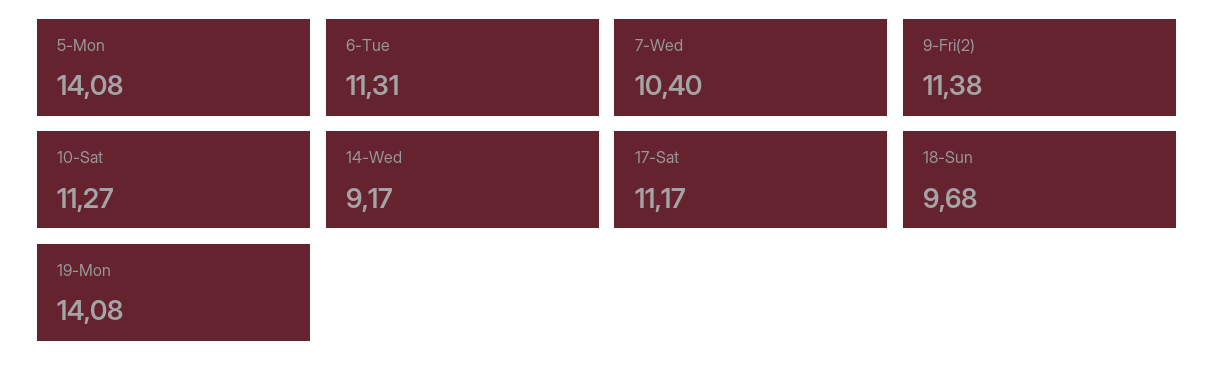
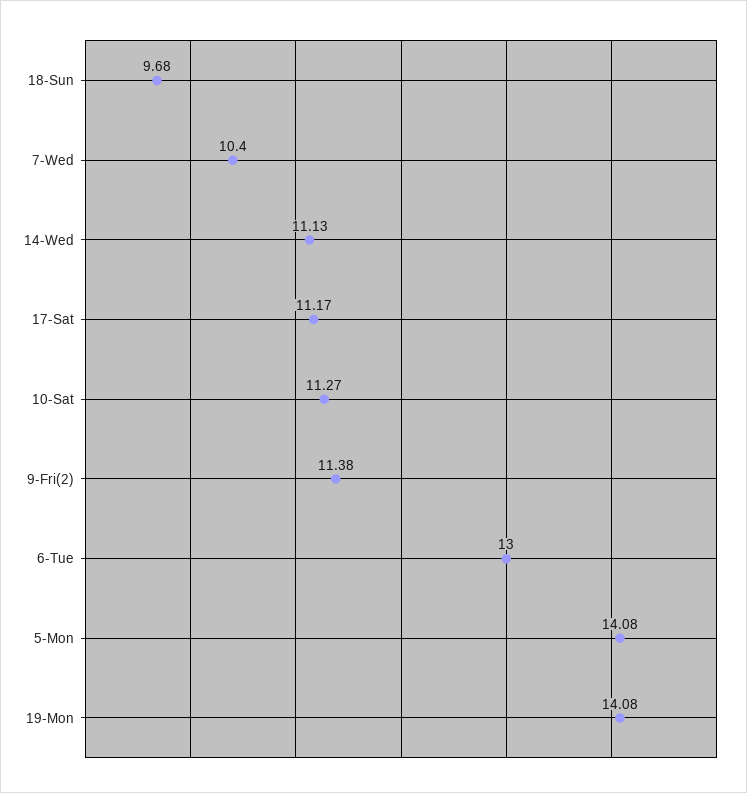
  {
    "5-Mon": 14.08,
-   "6-Tue": 11.31,
+   "6-Tue": 13,
    "7-Wed": 10.4,
    "9-Fri(2)": 11.38,
    "10-Sat": 11.27,
-   "14-Wed": 9.17,
+   "14-Wed": 11.13,
    "17-Sat": 11.17,
    "18-Sun": 9.68,
    "19-Mon": 14.08
  }

